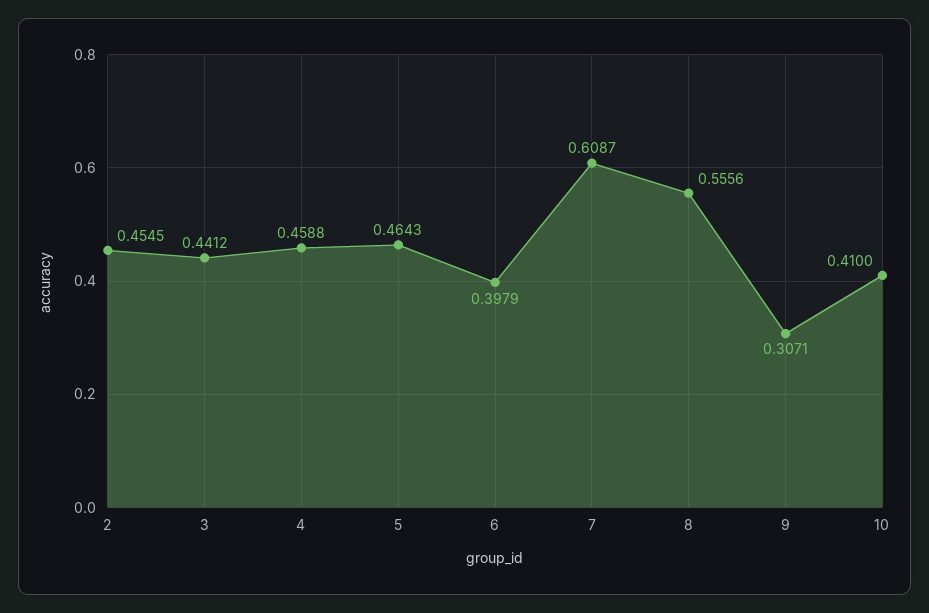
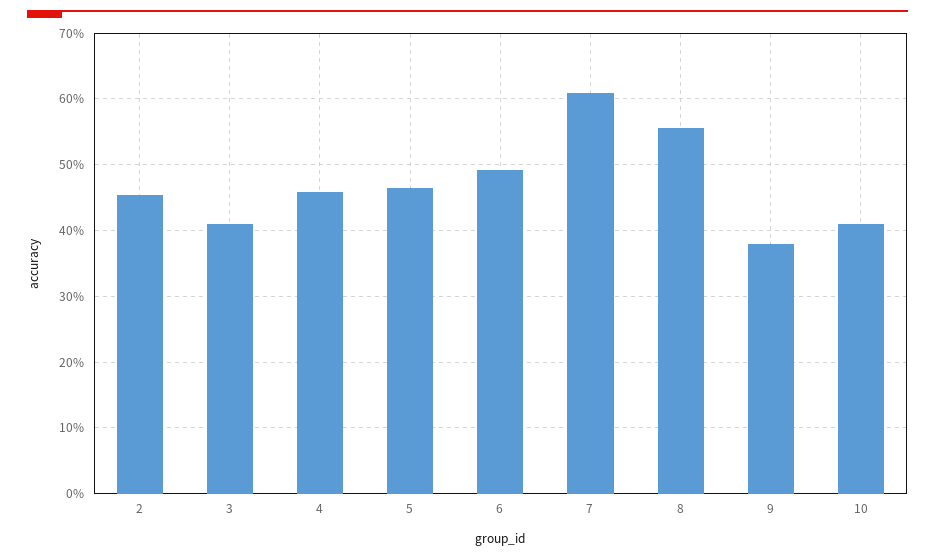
  {
    "2": 0.4545,
-   "3": 0.4412,
+   "3": 0.41,
    "4": 0.4588,
    "5": 0.4643,
-   "6": 0.3979,
+   "6": 0.49,
    "7": 0.6087,
    "8": 0.5556,
-   "9": 0.3071,
+   "9": 0.38,
    "10": 0.41
  }

